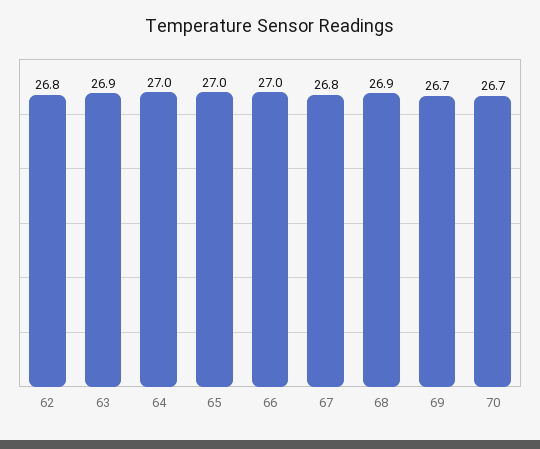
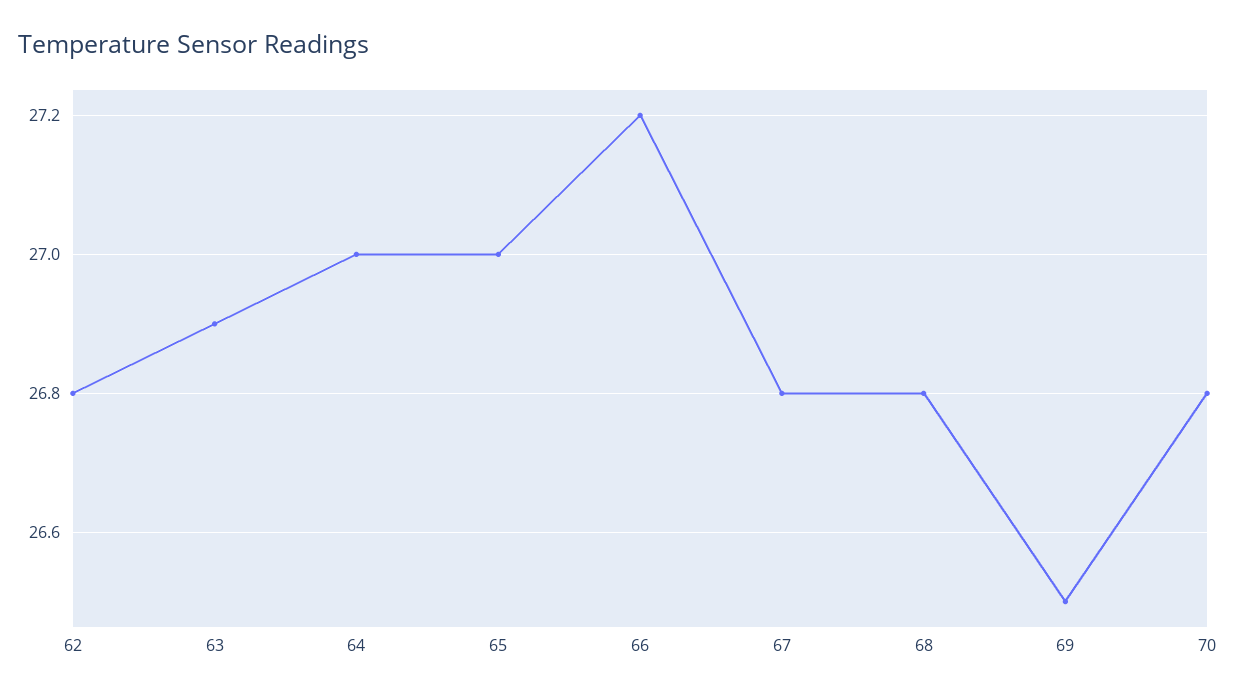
  {
    "62": 26.8,
    "63": 26.9,
    "64": 27,
    "65": 27,
-   "66": 27,
+   "66": 27.2,
    "67": 26.8,
-   "68": 26.9,
+   "68": 26.8,
-   "69": 26.7,
+   "69": 26.5,
-   "70": 26.7
+   "70": 26.8
  }

